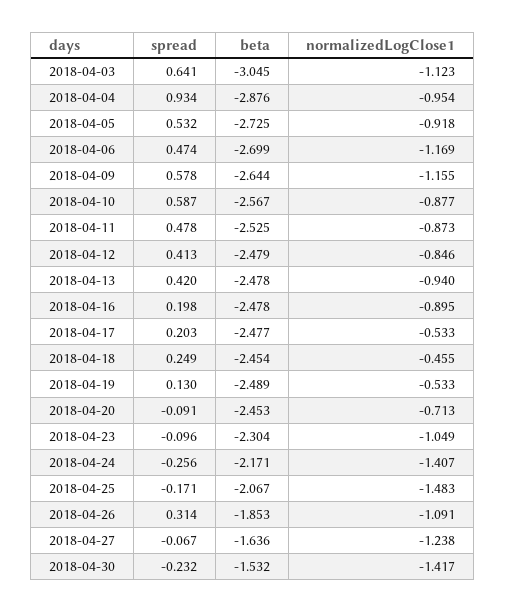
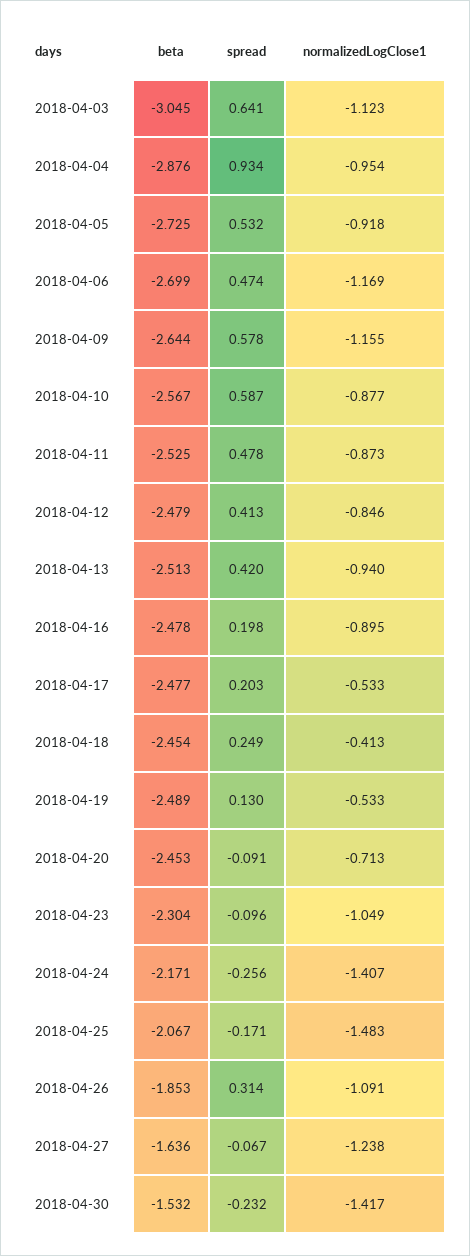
  {
    "spread": {
      "2018-04-03": 0.641,
      "2018-04-04": 0.934,
      "2018-04-05": 0.532,
      "2018-04-06": 0.474,
      "2018-04-09": 0.578,
      "2018-04-10": 0.587,
      "2018-04-11": 0.478,
      "2018-04-12": 0.413,
      "2018-04-13": 0.42,
      "2018-04-16": 0.198,
      "2018-04-17": 0.203,
      "2018-04-18": 0.249,
      "2018-04-19": 0.13,
      "2018-04-20": -0.091,
      "2018-04-23": -0.096,
      "2018-04-24": -0.256,
      "2018-04-25": -0.171,
      "2018-04-26": 0.314,
      "2018-04-27": -0.067,
      "2018-04-30": -0.232
    },
    "beta": {
      "2018-04-03": -3.045,
      "2018-04-04": -2.876,
      "2018-04-05": -2.725,
      "2018-04-06": -2.699,
      "2018-04-09": -2.644,
      "2018-04-10": -2.567,
      "2018-04-11": -2.525,
      "2018-04-12": -2.479,
-     "2018-04-13": -2.478,
+     "2018-04-13": -2.513,
      "2018-04-16": -2.478,
      "2018-04-17": -2.477,
      "2018-04-18": -2.454,
      "2018-04-19": -2.489,
      "2018-04-20": -2.453,
      "2018-04-23": -2.304,
      "2018-04-24": -2.171,
      "2018-04-25": -2.067,
      "2018-04-26": -1.853,
      "2018-04-27": -1.636,
      "2018-04-30": -1.532
    },
    "normalizedLogClose1": {
      "2018-04-03": -1.123,
      "2018-04-04": -0.954,
      "2018-04-05": -0.918,
      "2018-04-06": -1.169,
      "2018-04-09": -1.155,
      "2018-04-10": -0.877,
      "2018-04-11": -0.873,
      "2018-04-12": -0.846,
      "2018-04-13": -0.94,
      "2018-04-16": -0.895,
      "2018-04-17": -0.533,
-     "2018-04-18": -0.455,
+     "2018-04-18": -0.413,
      "2018-04-19": -0.533,
      "2018-04-20": -0.713,
      "2018-04-23": -1.049,
      "2018-04-24": -1.407,
      "2018-04-25": -1.483,
      "2018-04-26": -1.091,
      "2018-04-27": -1.238,
      "2018-04-30": -1.417
    }
  }

